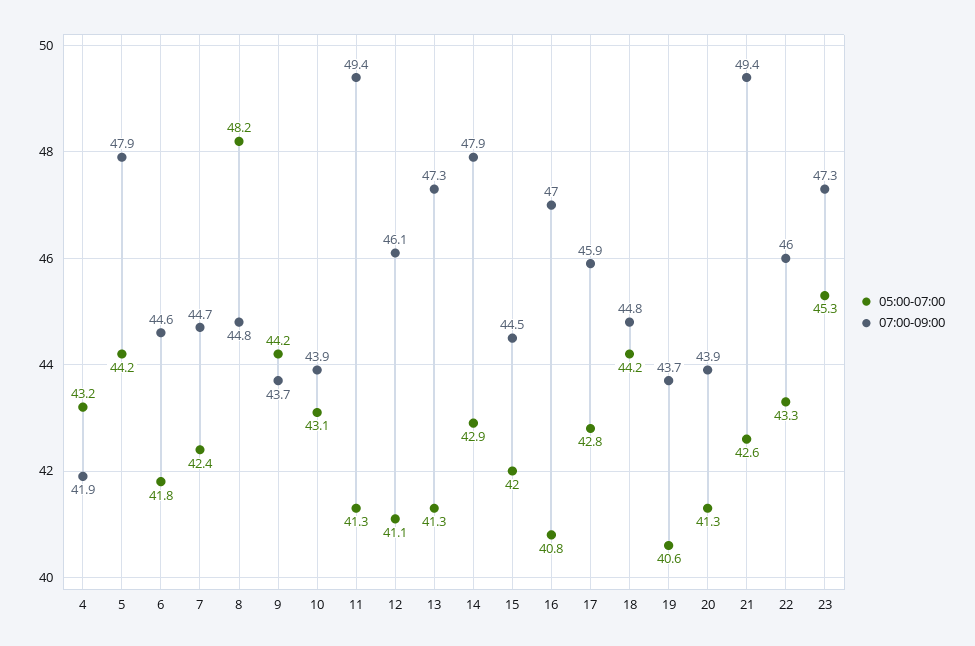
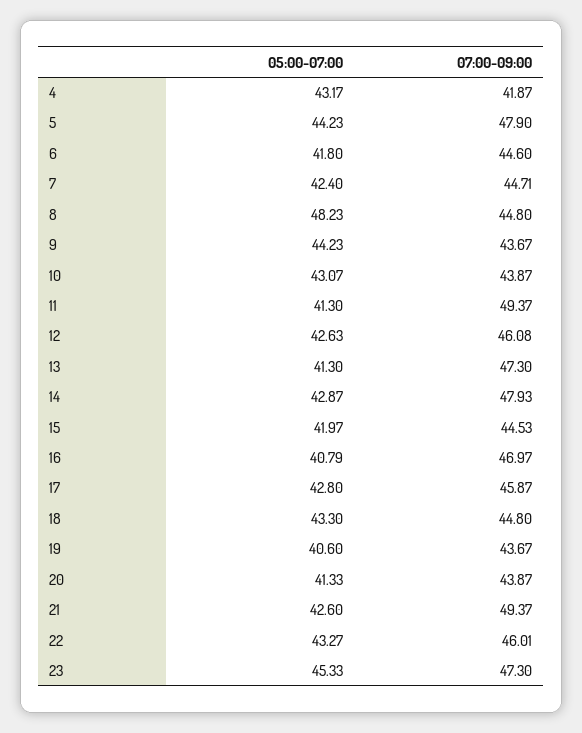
  {
    "05:00-07:00": {
      "4": 43.17,
      "5": 44.23,
      "6": 41.8,
      "7": 42.4,
      "8": 48.23,
      "9": 44.23,
      "10": 43.07,
      "11": 41.3,
-     "12": 41.1,
+     "12": 42.63,
      "13": 41.3,
      "14": 42.87,
      "15": 41.97,
      "16": 40.79,
      "17": 42.8,
-     "18": 44.2,
+     "18": 43.3,
      "19": 40.6,
      "20": 41.33,
      "21": 42.6,
      "22": 43.27,
      "23": 45.33
    },
    "07:00-09:00": {
      "4": 41.87,
      "5": 47.9,
      "6": 44.6,
      "7": 44.71,
      "8": 44.8,
      "9": 43.67,
      "10": 43.87,
      "11": 49.37,
      "12": 46.08,
      "13": 47.3,
      "14": 47.93,
      "15": 44.53,
      "16": 46.97,
      "17": 45.87,
      "18": 44.8,
      "19": 43.67,
      "20": 43.87,
      "21": 49.37,
      "22": 46.01,
      "23": 47.3
    }
  }

